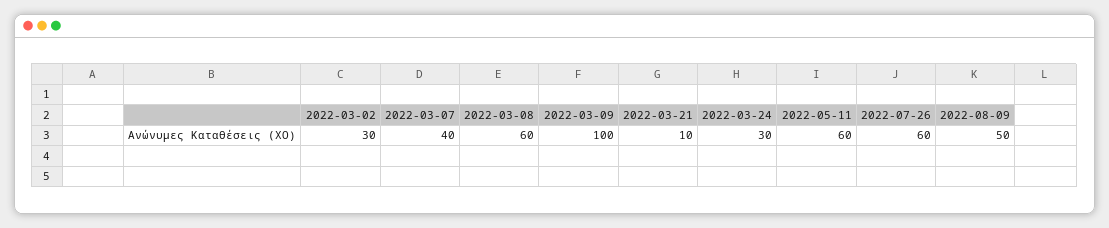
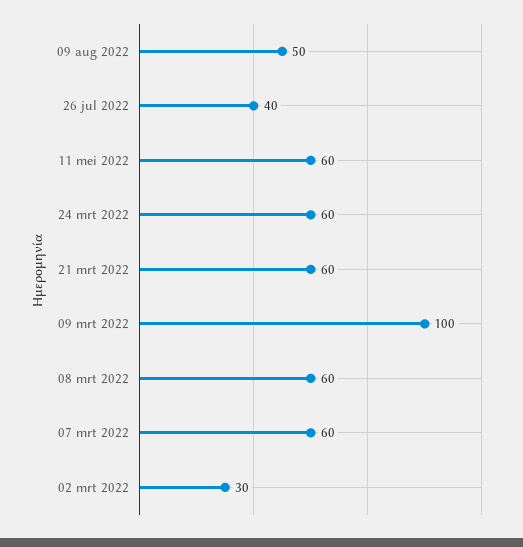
  {
    "2022-03-02": 30,
-   "2022-03-07": 40,
+   "2022-03-07": 60,
    "2022-03-08": 60,
    "2022-03-09": 100,
-   "2022-03-21": 10,
+   "2022-03-21": 60,
-   "2022-03-24": 30,
+   "2022-03-24": 60,
    "2022-05-11": 60,
-   "2022-07-26": 60,
+   "2022-07-26": 40,
    "2022-08-09": 50
  }

